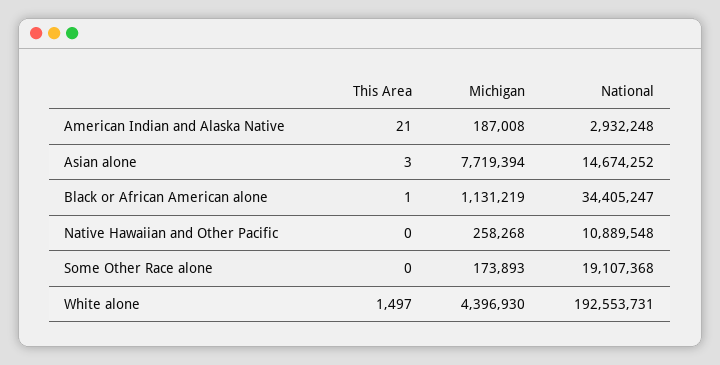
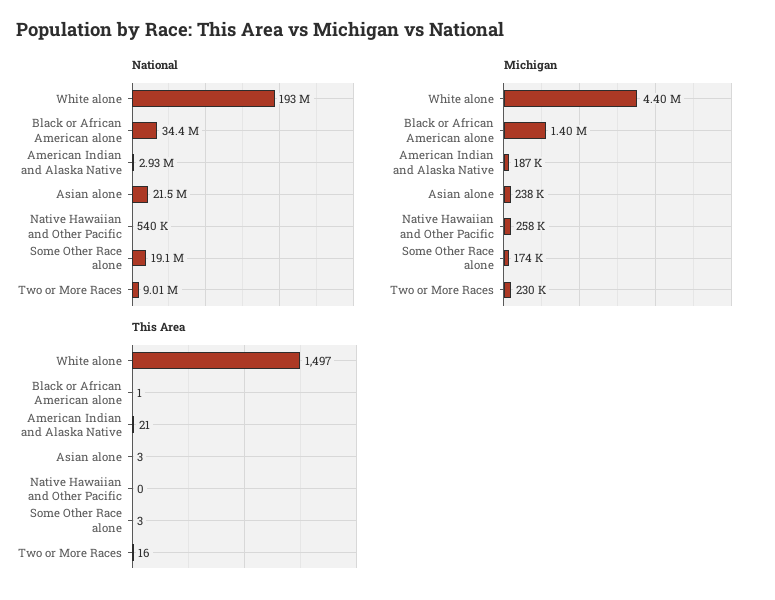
  {
    "This Area": {
      "American Indian and Alaska Native": 21,
      "Asian alone": 3,
      "Black or African American alone": 1,
      "Native Hawaiian and Other Pacific": 0,
-     "Some Other Race alone": 0,
+     "Some Other Race alone": 3,
-     "White alone": 1497
+     "White alone": 1497,
+     "Two or More Races": 16
    },
    "Michigan": {
      "American Indian and Alaska Native": 187008,
-     "Asian alone": 7719394,
+     "Asian alone": 238000,
-     "Black or African American alone": 1131219,
+     "Black or African American alone": 1400000,
      "Native Hawaiian and Other Pacific": 258268,
      "Some Other Race alone": 173893,
-     "White alone": 4396930
+     "White alone": 4396930,
+     "Two or More Races": 230000
    },
    "National": {
      "American Indian and Alaska Native": 2932248,
-     "Asian alone": 14674252,
+     "Asian alone": 21500000,
      "Black or African American alone": 34405247,
-     "Native Hawaiian and Other Pacific": 10889548,
+     "Native Hawaiian and Other Pacific": 540000,
      "Some Other Race alone": 19107368,
-     "White alone": 192553731
+     "White alone": 192553731,
+     "Two or More Races": 9010000
    }
  }

